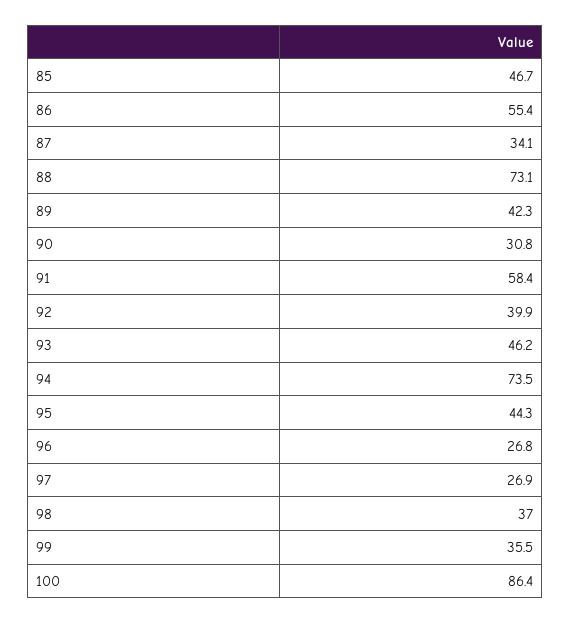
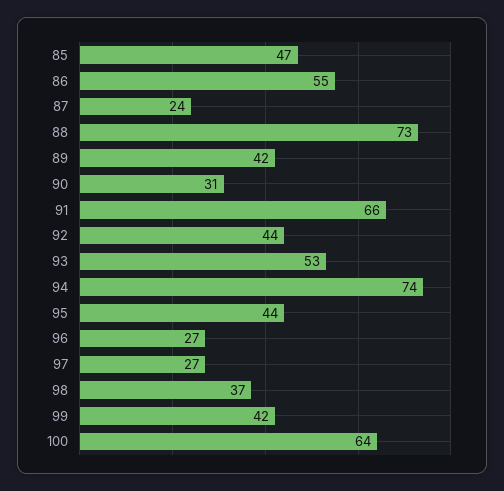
  {
    "85": 46.7,
    "86": 55.4,
-   "87": 34.1,
+   "87": 24,
    "88": 73.1,
    "89": 42.3,
    "90": 30.8,
-   "91": 58.4,
+   "91": 66,
-   "92": 39.9,
+   "92": 44,
-   "93": 46.2,
+   "93": 53,
    "94": 73.5,
    "95": 44.3,
    "96": 26.8,
    "97": 26.9,
    "98": 37,
-   "99": 35.5,
+   "99": 42,
-   "100": 86.4
+   "100": 64
  }

